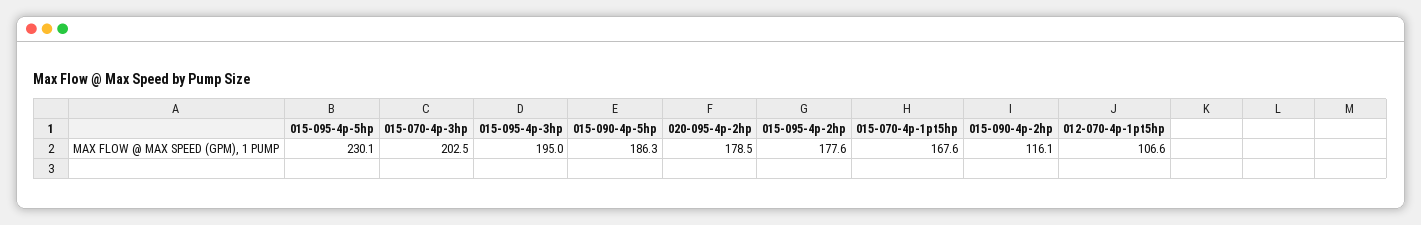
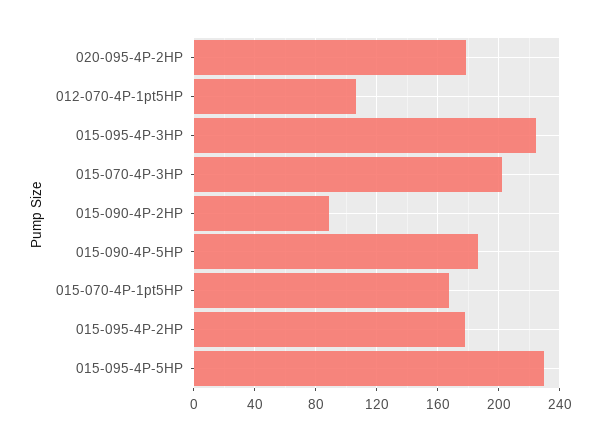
  {
    "015-095-4p-5hp": 230.1,
    "015-070-4p-3hp": 202.5,
-   "015-095-4p-3hp": 195,
+   "015-095-4p-3hp": 225,
    "015-090-4p-5hp": 186.3,
    "020-095-4p-2hp": 178.5,
    "015-095-4p-2hp": 177.6,
    "015-070-4p-1pt5hp": 167.6,
-   "015-090-4p-2hp": 116.1,
+   "015-090-4p-2hp": 90,
    "012-070-4p-1pt5hp": 106.6
  }

